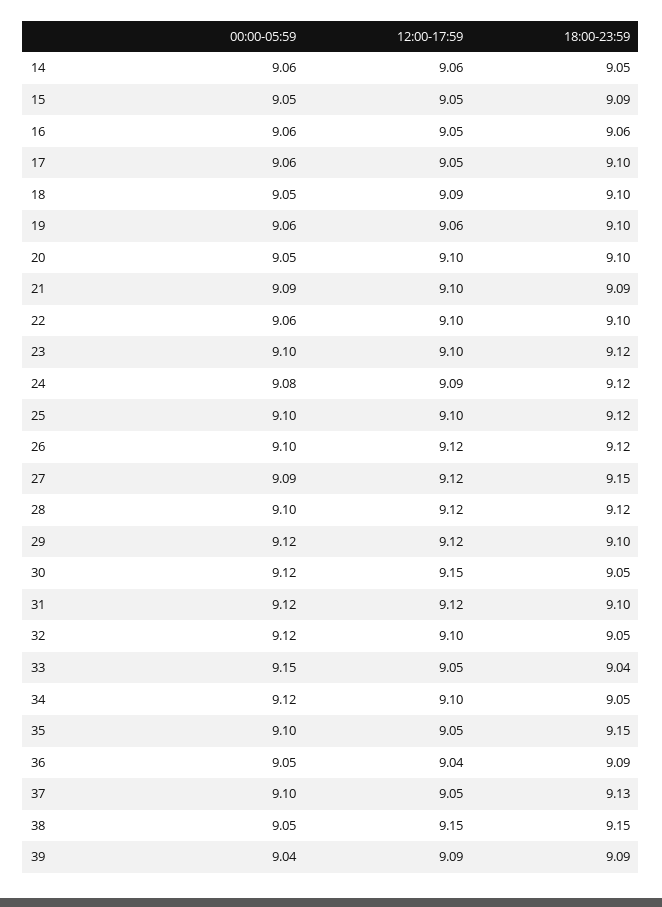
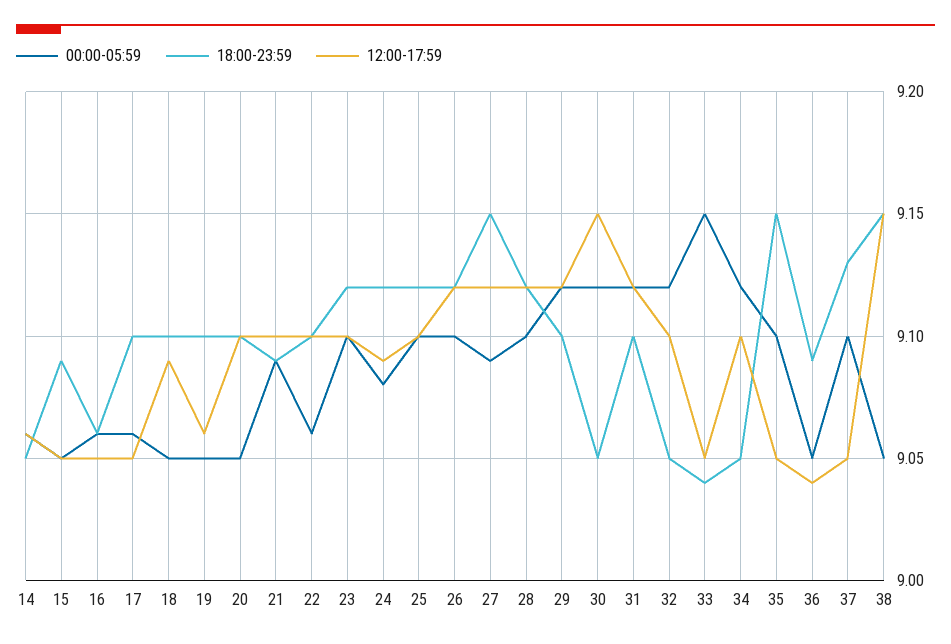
  {
    "00:00-05:59": {
      "14": 9.06,
      "15": 9.05,
      "16": 9.06,
      "17": 9.06,
      "18": 9.05,
-     "19": 9.06,
+     "19": 9.05,
      "20": 9.05,
      "21": 9.09,
      "22": 9.06,
      "23": 9.1,
      "24": 9.08,
      "25": 9.1,
      "26": 9.1,
      "27": 9.09,
      "28": 9.1,
      "29": 9.12,
      "30": 9.12,
      "31": 9.12,
      "32": 9.12,
      "33": 9.15,
      "34": 9.12,
      "35": 9.1,
      "36": 9.05,
      "37": 9.1,
-     "38": 9.05,
+     "38": 9.05
-     "39": 9.04
    },
    "12:00-17:59": {
      "14": 9.06,
      "15": 9.05,
      "16": 9.05,
      "17": 9.05,
      "18": 9.09,
      "19": 9.06,
      "20": 9.1,
      "21": 9.1,
      "22": 9.1,
      "23": 9.1,
      "24": 9.09,
      "25": 9.1,
      "26": 9.12,
      "27": 9.12,
      "28": 9.12,
      "29": 9.12,
      "30": 9.15,
      "31": 9.12,
      "32": 9.1,
      "33": 9.05,
      "34": 9.1,
      "35": 9.05,
      "36": 9.04,
      "37": 9.05,
-     "38": 9.15,
+     "38": 9.15
-     "39": 9.09
    },
    "18:00-23:59": {
      "14": 9.05,
      "15": 9.09,
      "16": 9.06,
      "17": 9.1,
      "18": 9.1,
      "19": 9.1,
      "20": 9.1,
      "21": 9.09,
      "22": 9.1,
      "23": 9.12,
      "24": 9.12,
      "25": 9.12,
      "26": 9.12,
      "27": 9.15,
      "28": 9.12,
      "29": 9.1,
      "30": 9.05,
      "31": 9.1,
      "32": 9.05,
      "33": 9.04,
      "34": 9.05,
      "35": 9.15,
      "36": 9.09,
      "37": 9.13,
-     "38": 9.15,
+     "38": 9.15
-     "39": 9.09
    }
  }

